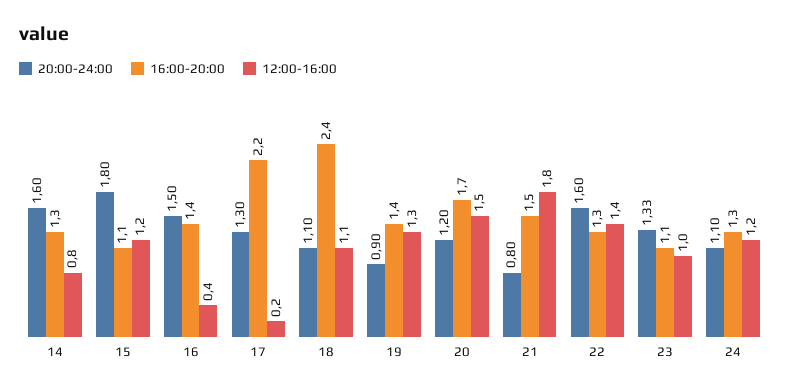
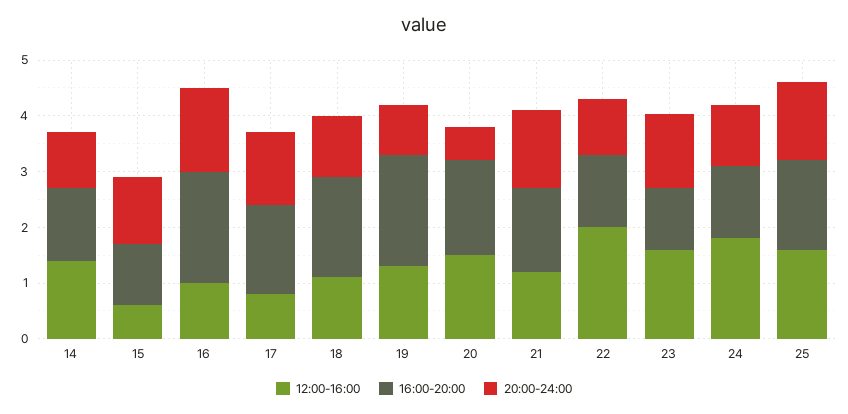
  {
    "20:00-24:00": {
-     "14": 1.6,
+     "14": 1,
-     "15": 1.8,
+     "15": 1.2,
      "16": 1.5,
      "17": 1.3,
      "18": 1.1,
      "19": 0.9,
-     "20": 1.2,
+     "20": 0.6,
-     "21": 0.8,
+     "21": 1.4,
-     "22": 1.6,
+     "22": 1,
      "23": 1.33,
-     "24": 1.1
+     "24": 1.1,
+     "25": 1.4
    },
    "16:00-20:00": {
      "14": 1.3,
      "15": 1.1,
-     "16": 1.4,
+     "16": 2,
-     "17": 2.2,
+     "17": 1.6,
-     "18": 2.4,
+     "18": 1.8,
-     "19": 1.4,
+     "19": 2,
      "20": 1.7,
      "21": 1.5,
      "22": 1.3,
      "23": 1.1,
-     "24": 1.3
+     "24": 1.3,
+     "25": 1.6
    },
    "12:00-16:00": {
-     "14": 0.8,
+     "14": 1.4,
-     "15": 1.2,
+     "15": 0.6,
-     "16": 0.4,
+     "16": 1,
-     "17": 0.2,
+     "17": 0.8,
      "18": 1.1,
      "19": 1.3,
      "20": 1.5,
-     "21": 1.8,
+     "21": 1.2,
-     "22": 1.4,
+     "22": 2,
-     "23": 1,
+     "23": 1.6,
-     "24": 1.2
+     "24": 1.8,
+     "25": 1.6
    }
  }

